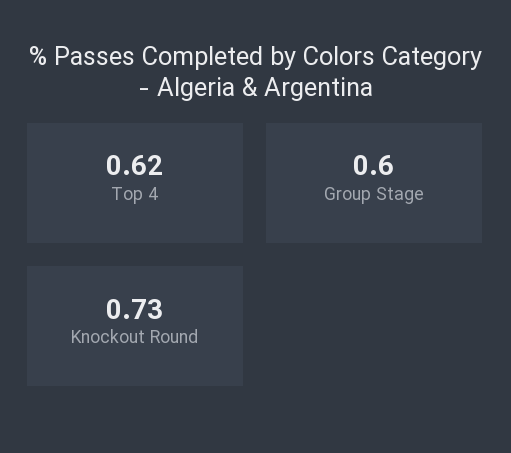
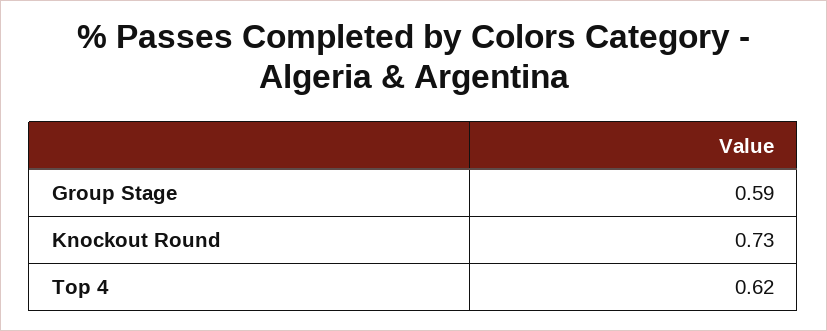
  {
    "Top 4": 0.62,
-   "Group Stage": 0.6,
+   "Group Stage": 0.59,
    "Knockout Round": 0.73
  }

